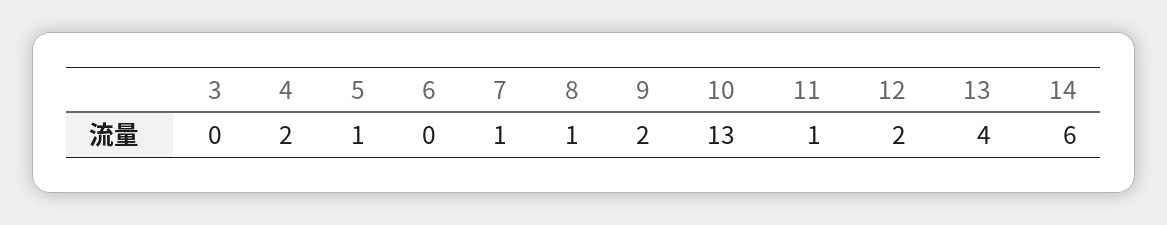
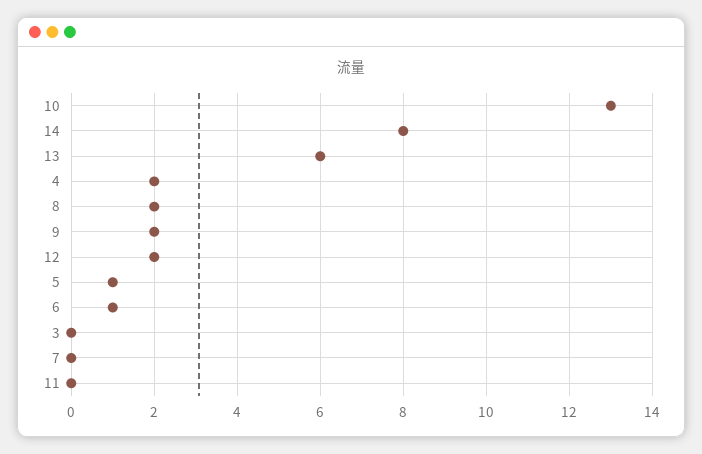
  {
    "3": 0,
    "4": 2,
    "5": 1,
-   "6": 0,
+   "6": 1,
-   "7": 1,
+   "7": 0,
-   "8": 1,
+   "8": 2,
    "9": 2,
    "10": 13,
-   "11": 1,
+   "11": 0,
    "12": 2,
-   "13": 4,
+   "13": 6,
-   "14": 6
+   "14": 8
  }

